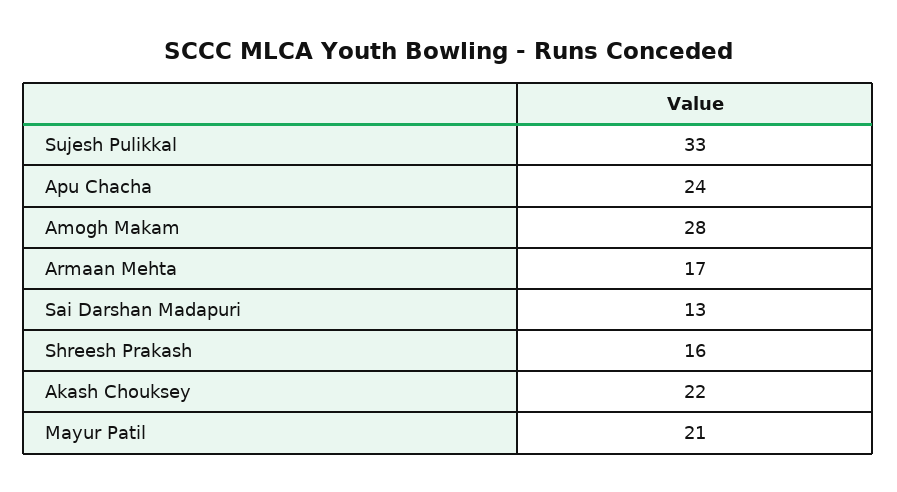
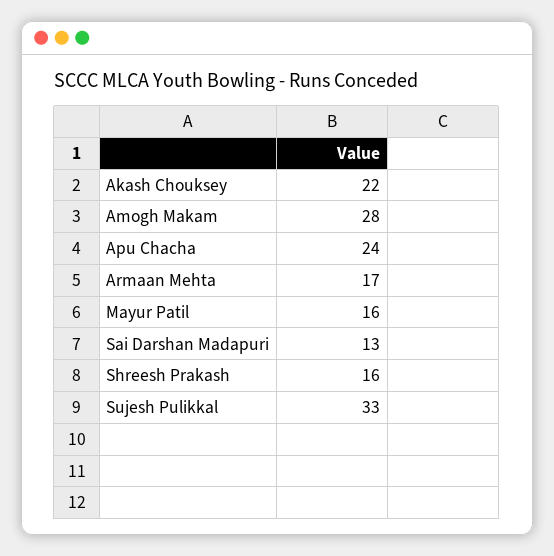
  {
    "Sujesh Pulikkal": 33,
    "Apu Chacha": 24,
    "Amogh Makam": 28,
    "Armaan Mehta": 17,
    "Sai Darshan Madapuri": 13,
    "Shreesh Prakash": 16,
    "Akash Chouksey": 22,
-   "Mayur Patil": 21
+   "Mayur Patil": 16
  }

